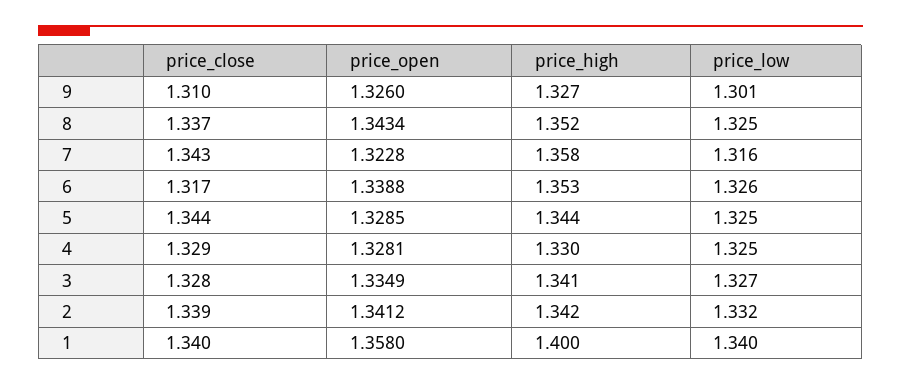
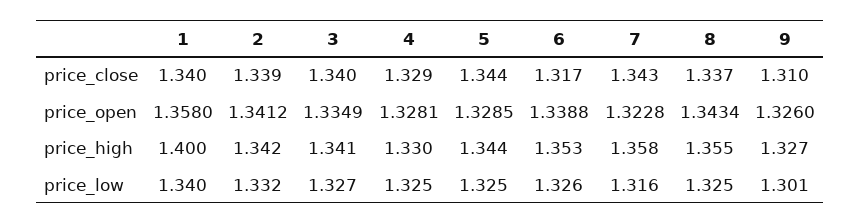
  {
    "price_close": {
      "9": 1.31,
      "8": 1.337,
      "7": 1.343,
      "6": 1.317,
      "5": 1.344,
      "4": 1.329,
-     "3": 1.328,
+     "3": 1.34,
      "2": 1.339,
      "1": 1.34
    },
    "price_open": {
      "9": 1.326,
      "8": 1.3434,
      "7": 1.3228,
      "6": 1.3388,
      "5": 1.3285,
      "4": 1.3281,
      "3": 1.3349,
      "2": 1.3412,
      "1": 1.358
    },
    "price_high": {
      "9": 1.327,
-     "8": 1.352,
+     "8": 1.355,
      "7": 1.358,
      "6": 1.353,
      "5": 1.344,
      "4": 1.33,
      "3": 1.341,
      "2": 1.342,
      "1": 1.4
    },
    "price_low": {
      "9": 1.301,
      "8": 1.325,
      "7": 1.316,
      "6": 1.326,
      "5": 1.325,
      "4": 1.325,
      "3": 1.327,
      "2": 1.332,
      "1": 1.34
    }
  }

